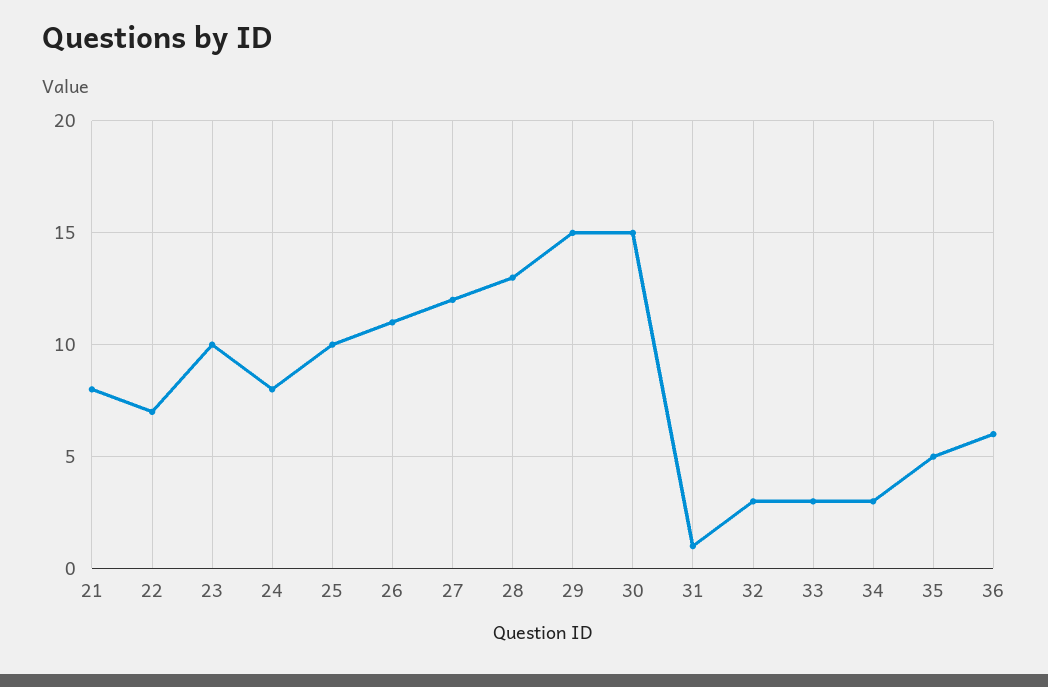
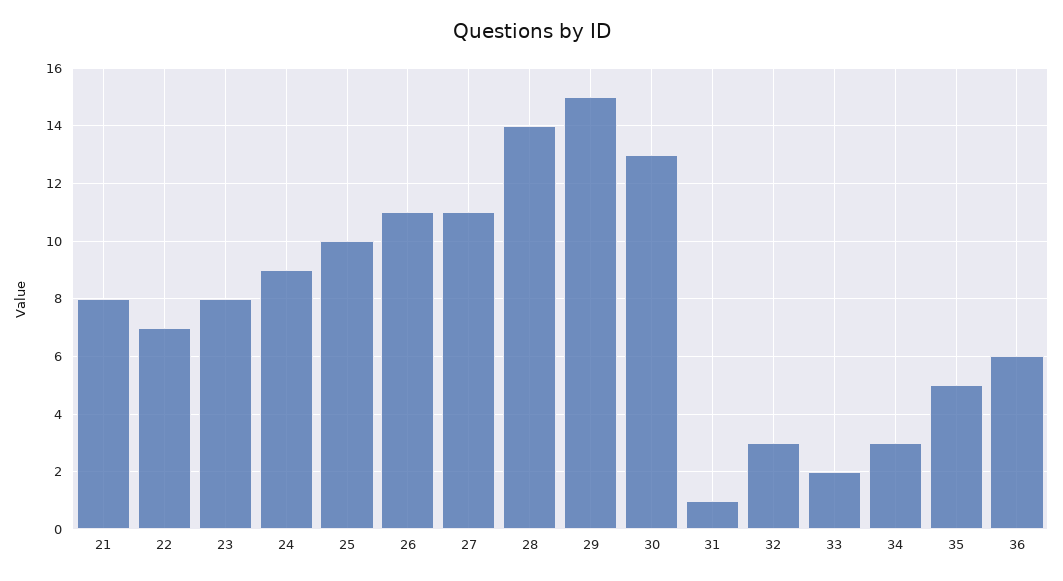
  {
    "21": 8,
    "22": 7,
-   "23": 10,
+   "23": 8,
-   "24": 8,
+   "24": 9,
    "25": 10,
    "26": 11,
-   "27": 12,
+   "27": 11,
-   "28": 13,
+   "28": 14,
    "29": 15,
-   "30": 15,
+   "30": 13,
    "31": 1,
    "32": 3,
-   "33": 3,
+   "33": 2,
    "34": 3,
    "35": 5,
    "36": 6
  }

